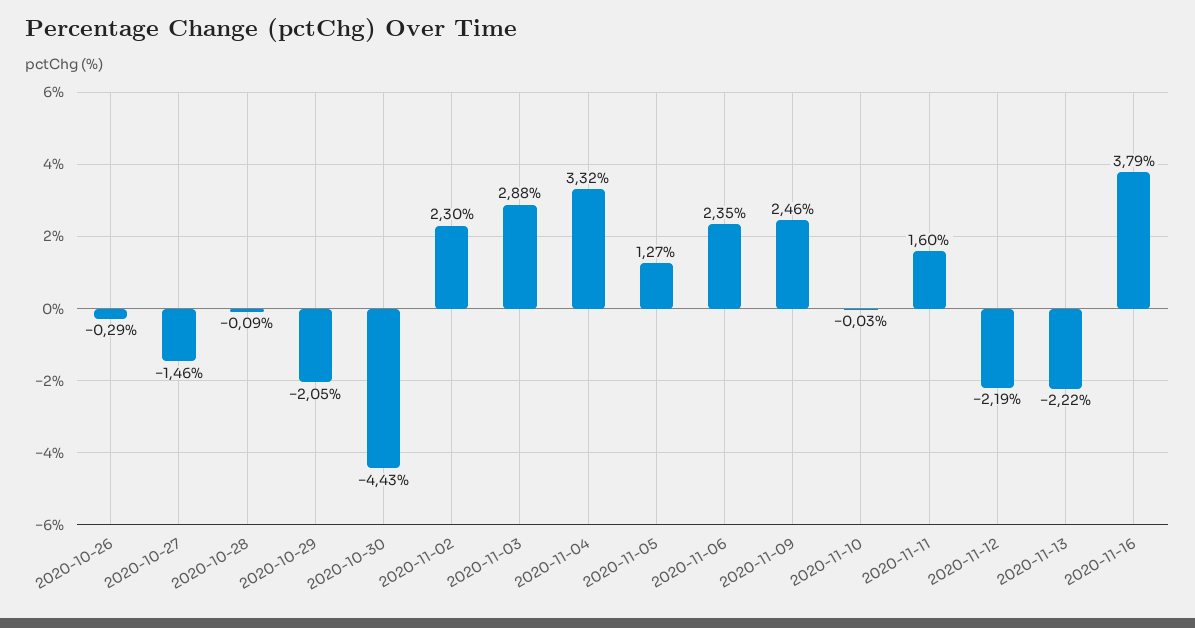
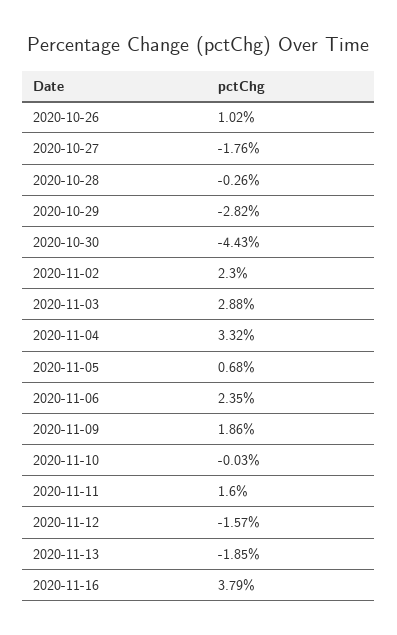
  {
-   "2020-10-26": -0.29,
+   "2020-10-26": 1.02,
-   "2020-10-27": -1.46,
+   "2020-10-27": -1.76,
-   "2020-10-28": -0.09,
+   "2020-10-28": -0.26,
-   "2020-10-29": -2.05,
+   "2020-10-29": -2.82,
    "2020-10-30": -4.43,
    "2020-11-02": 2.3,
    "2020-11-03": 2.88,
    "2020-11-04": 3.32,
-   "2020-11-05": 1.27,
+   "2020-11-05": 0.68,
    "2020-11-06": 2.35,
-   "2020-11-09": 2.46,
+   "2020-11-09": 1.86,
    "2020-11-10": -0.03,
    "2020-11-11": 1.6,
-   "2020-11-12": -2.19,
+   "2020-11-12": -1.57,
-   "2020-11-13": -2.22,
+   "2020-11-13": -1.85,
    "2020-11-16": 3.79
  }

